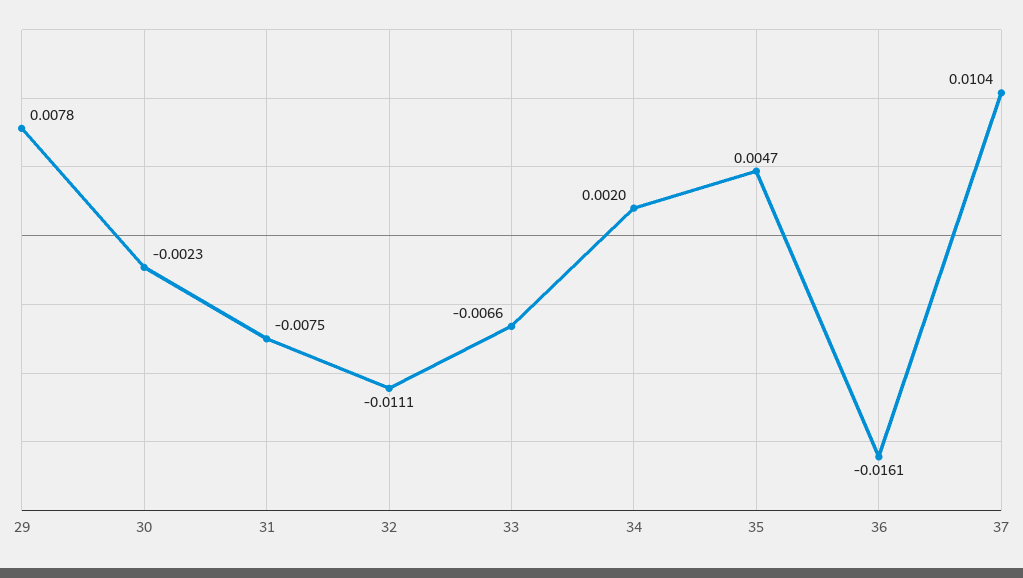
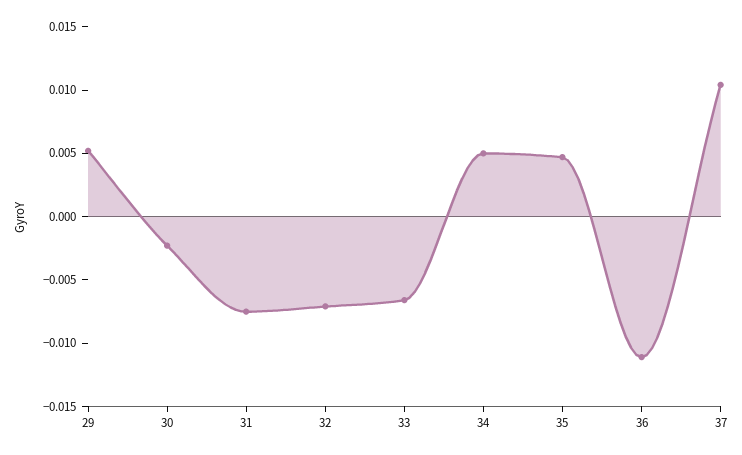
  {
-   "29": 0.0078,
+   "29": 0.005,
    "30": -0.0023,
    "31": -0.0075,
-   "32": -0.0111,
+   "32": -0.007,
    "33": -0.0066,
-   "34": 0.002,
+   "34": 0.005,
    "35": 0.0047,
-   "36": -0.0161,
+   "36": -0.011,
    "37": 0.0104
  }

